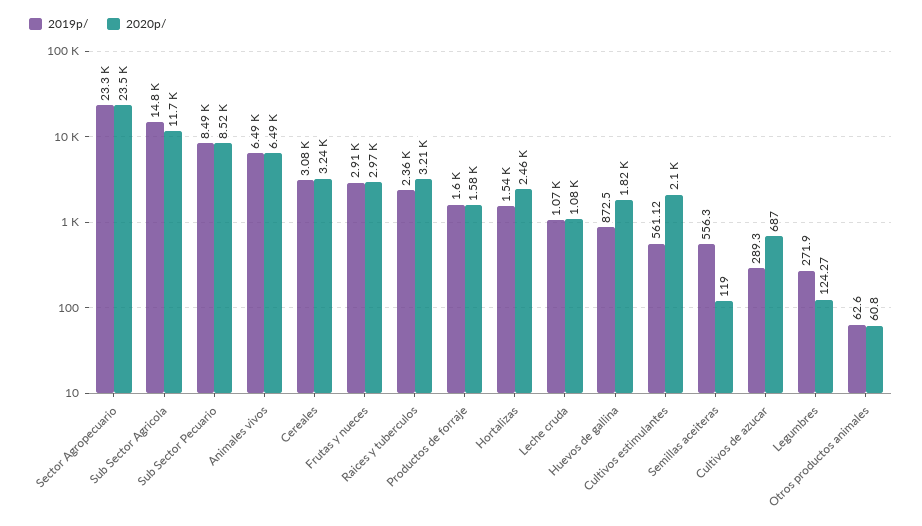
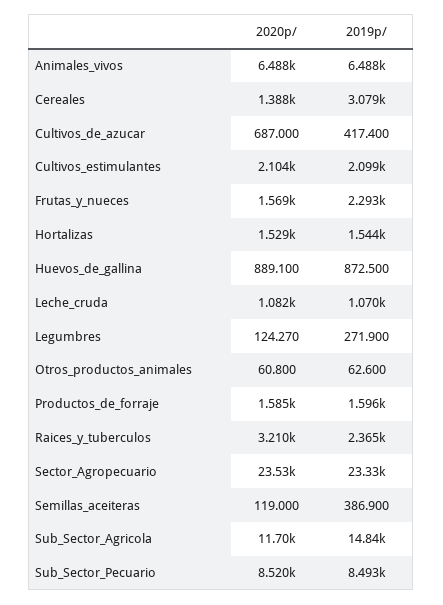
  {
    "2019p/": {
      "Sector Agropecuario": 23330,
      "Sub Sector Agricola": 14840,
      "Sub Sector Pecuario": 8493,
      "Animales vivos": 6488,
      "Cereales": 3079,
-     "Frutas y nueces": 2910,
+     "Frutas y nueces": 2293,
      "Raices y tuberculos": 2365,
      "Productos de forraje": 1596,
      "Hortalizas": 1544,
      "Leche cruda": 1070,
      "Huevos de gallina": 872.5,
-     "Cultivos estimulantes": 561.12,
+     "Cultivos estimulantes": 2099,
-     "Semillas aceiteras": 556.3,
+     "Semillas aceiteras": 386.9,
-     "Cultivos de azucar": 289.3,
+     "Cultivos de azucar": 417.4,
      "Legumbres": 271.9,
      "Otros productos animales": 62.6
    },
    "2020p/": {
      "Sector Agropecuario": 23530,
      "Sub Sector Agricola": 11700,
      "Sub Sector Pecuario": 8520,
      "Animales vivos": 6488,
-     "Cereales": 3240,
+     "Cereales": 1388,
-     "Frutas y nueces": 2970,
+     "Frutas y nueces": 1569,
      "Raices y tuberculos": 3210,
      "Productos de forraje": 1585,
-     "Hortalizas": 2460,
+     "Hortalizas": 1529,
      "Leche cruda": 1082,
-     "Huevos de gallina": 1820,
+     "Huevos de gallina": 889.1,
      "Cultivos estimulantes": 2104,
      "Semillas aceiteras": 119,
      "Cultivos de azucar": 687,
      "Legumbres": 124.27,
      "Otros productos animales": 60.8
    }
  }

